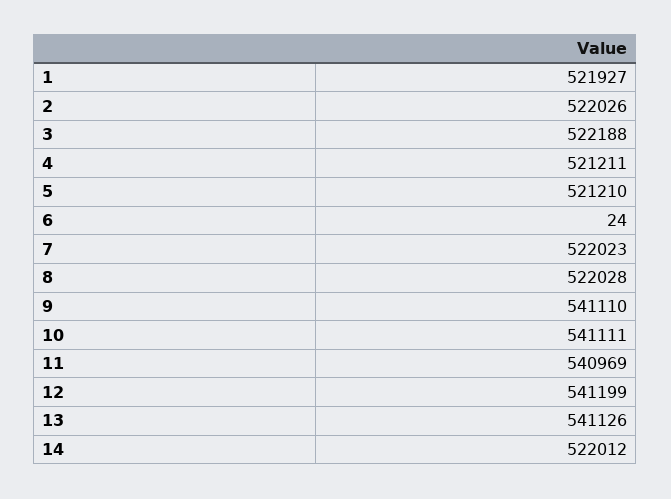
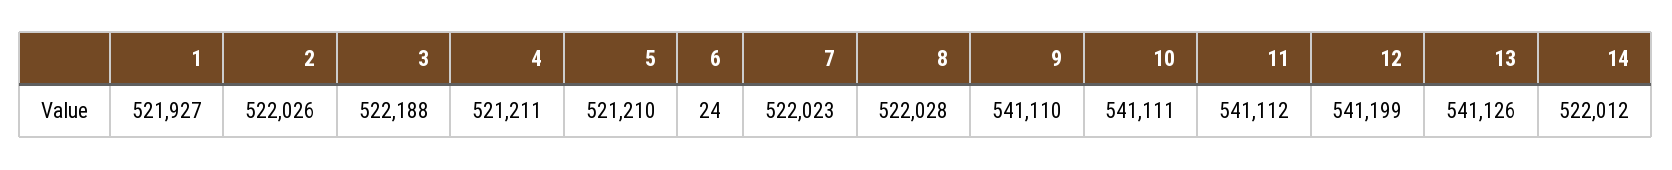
  {
    "1": 521927,
    "2": 522026,
    "3": 522188,
    "4": 521211,
    "5": 521210,
    "6": 24,
    "7": 522023,
    "8": 522028,
    "9": 541110,
    "10": 541111,
-   "11": 540969,
+   "11": 541112,
    "12": 541199,
    "13": 541126,
    "14": 522012
  }

